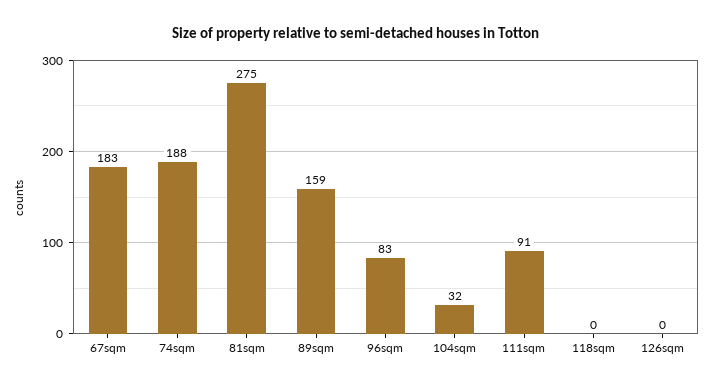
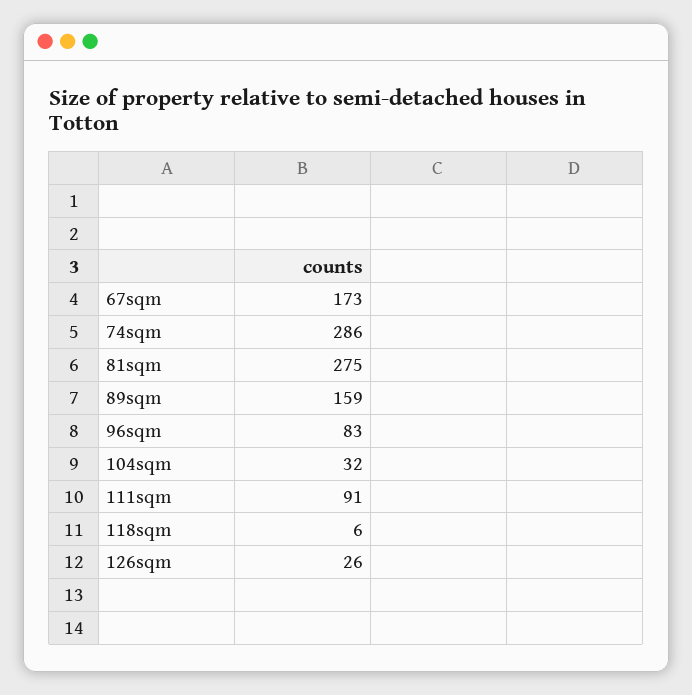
  {
-   "67sqm": 183,
+   "67sqm": 173,
-   "74sqm": 188,
+   "74sqm": 286,
    "81sqm": 275,
    "89sqm": 159,
    "96sqm": 83,
    "104sqm": 32,
    "111sqm": 91,
-   "118sqm": 0,
+   "118sqm": 6,
-   "126sqm": 0
+   "126sqm": 26
  }

